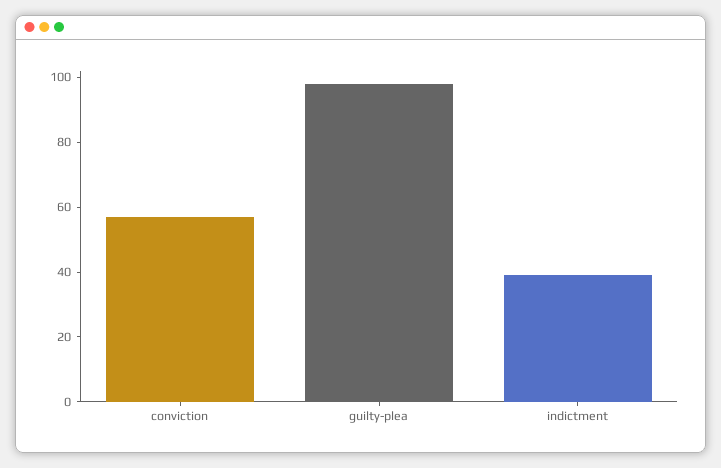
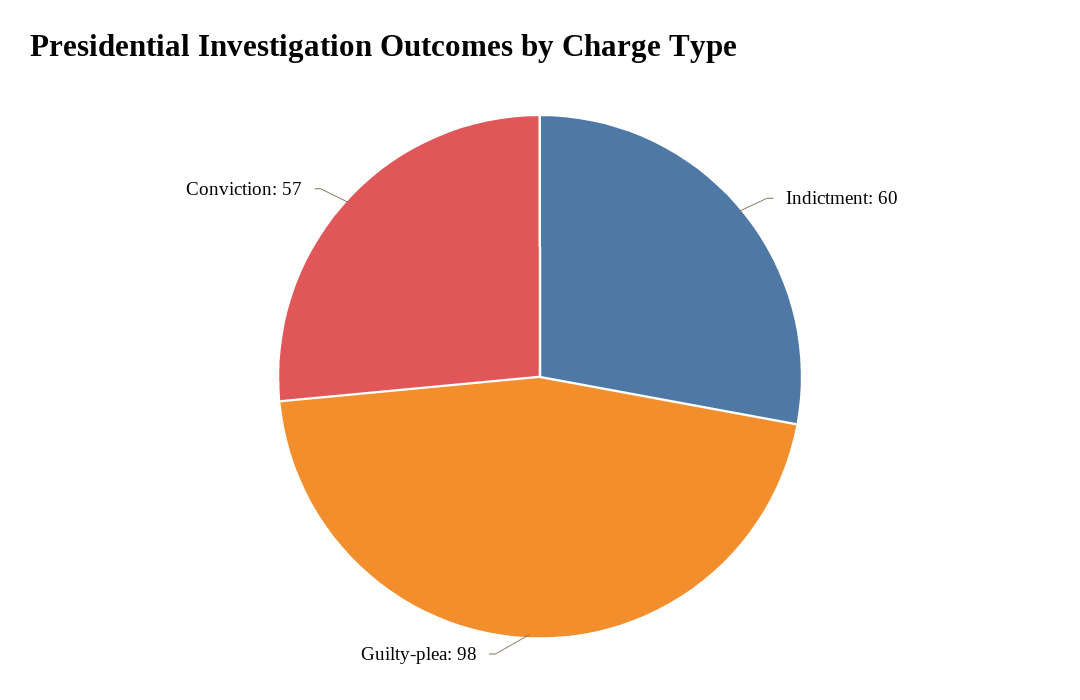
  {
    "conviction": 57,
    "guilty-plea": 98,
-   "indictment": 40
+   "indictment": 60
  }

